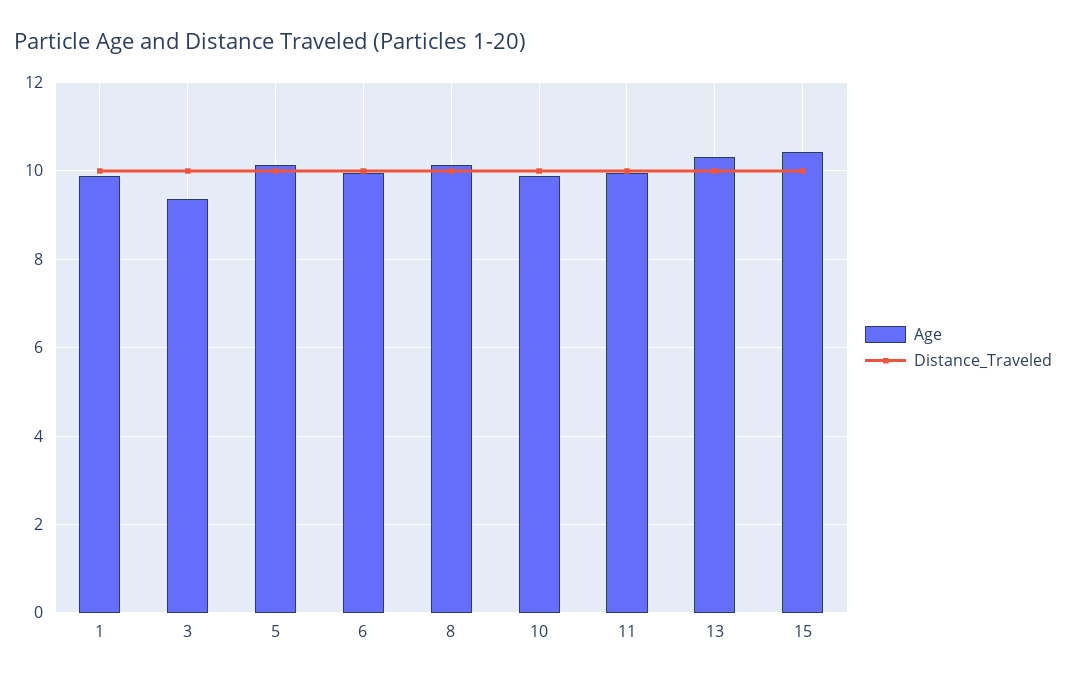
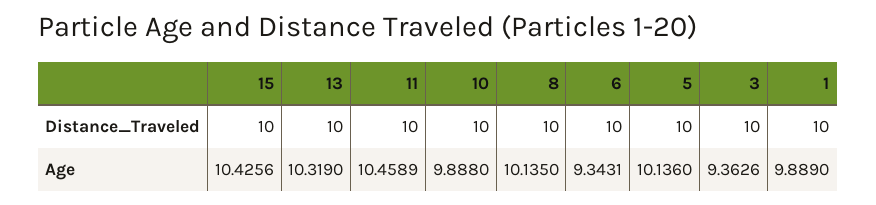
  {
    "Age": {
      "1": 9.889,
      "3": 9.3626,
      "5": 10.136,
-     "6": 10,
+     "6": 9.3431,
      "8": 10.135,
      "10": 9.888,
-     "11": 10,
+     "11": 10.4589,
      "13": 10.319,
      "15": 10.4256
    },
    "Distance_Traveled": {
      "1": 10,
      "3": 10,
      "5": 10,
      "6": 10,
      "8": 10,
      "10": 10,
      "11": 10,
      "13": 10,
      "15": 10
    }
  }

